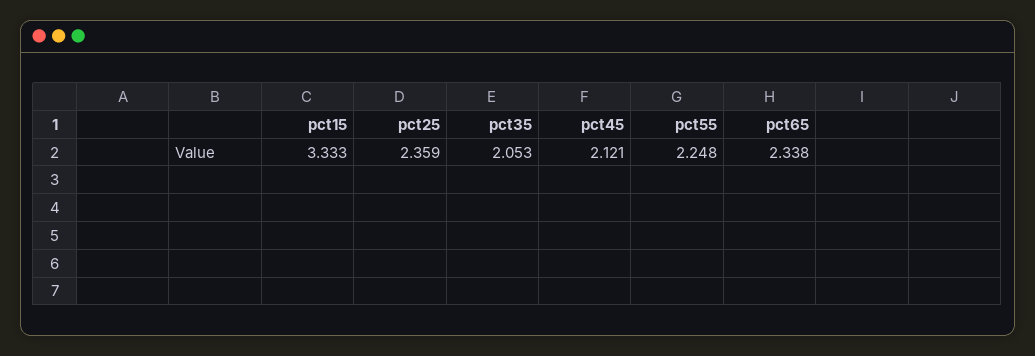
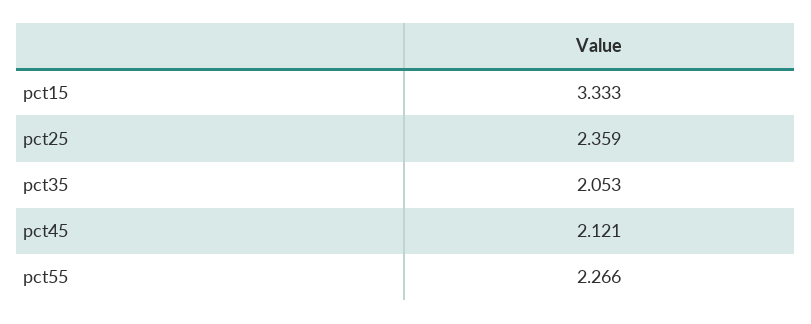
  {
    "pct15": 3.333,
    "pct25": 2.359,
    "pct35": 2.053,
    "pct45": 2.121,
-   "pct55": 2.248,
+   "pct55": 2.266
-   "pct65": 2.338
  }

